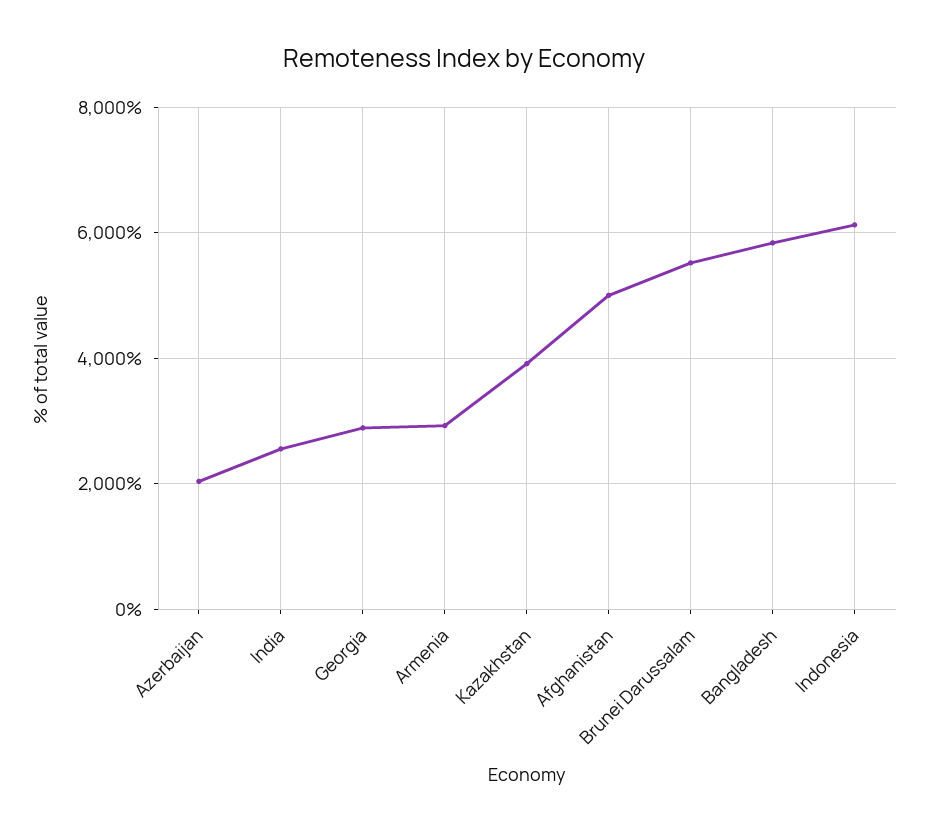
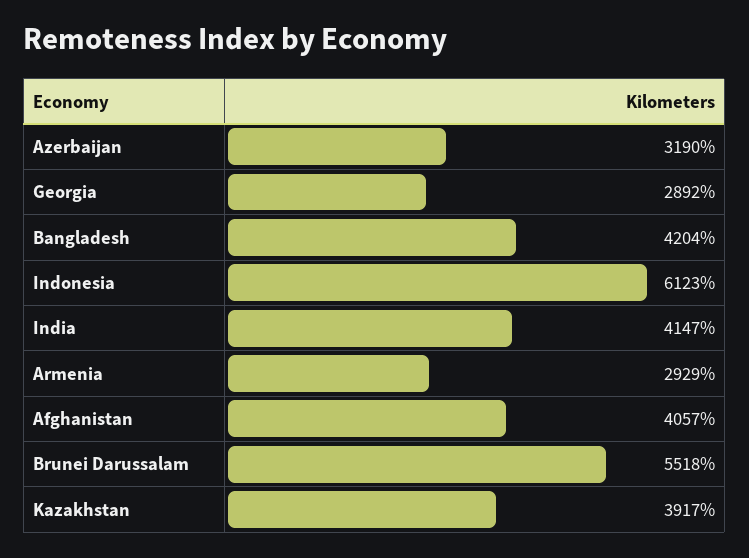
  {
-   "Azerbaijan": 2000,
+   "Azerbaijan": 3190,
-   "India": 2600,
+   "India": 4147,
    "Georgia": 2892,
    "Armenia": 2929,
    "Kazakhstan": 3917,
-   "Afghanistan": 5000,
+   "Afghanistan": 4057,
    "Brunei Darussalam": 5518,
-   "Bangladesh": 5800,
+   "Bangladesh": 4204,
    "Indonesia": 6123
  }

